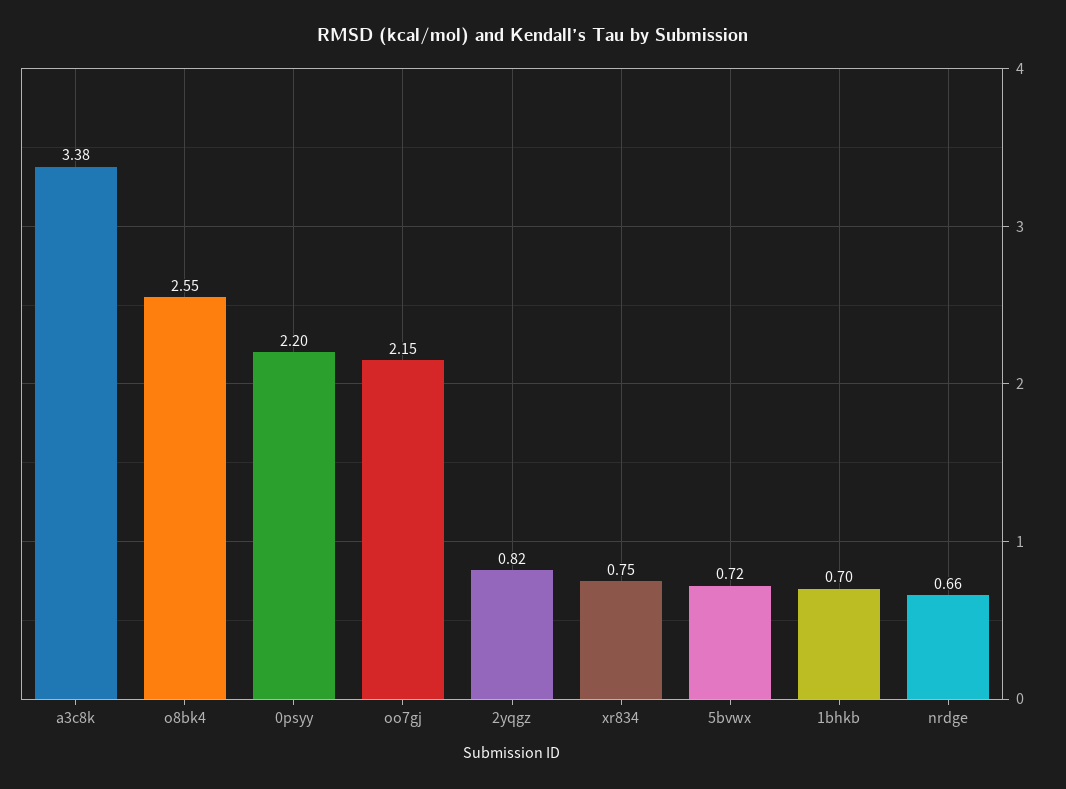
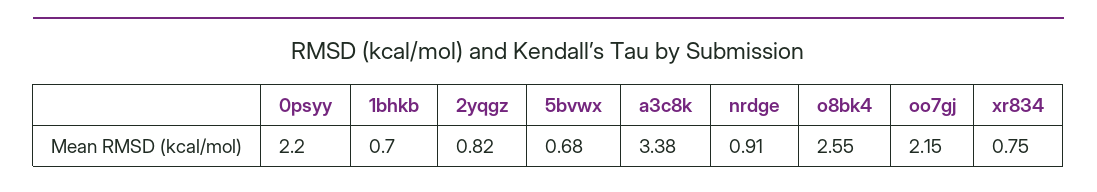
  {
    "a3c8k": 3.38,
    "o8bk4": 2.55,
    "0psyy": 2.2,
    "oo7gj": 2.15,
    "2yqgz": 0.82,
    "xr834": 0.75,
-   "5bvwx": 0.72,
+   "5bvwx": 0.68,
    "1bhkb": 0.7,
-   "nrdge": 0.66
+   "nrdge": 0.91
  }

